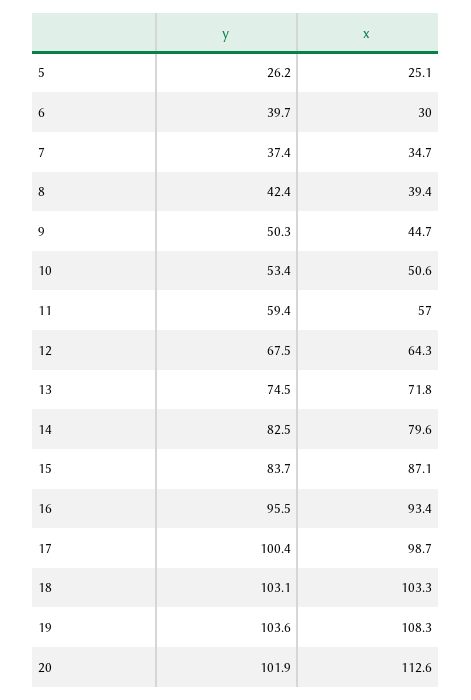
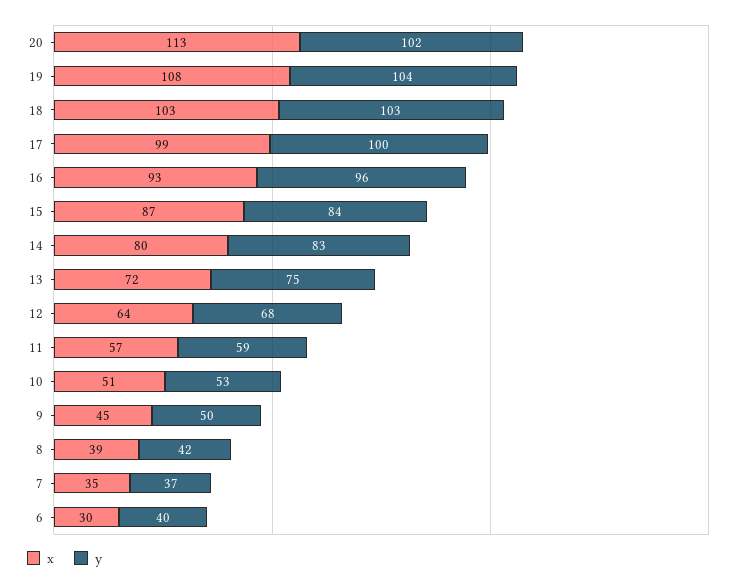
  {
    "y": {
-     "5": 26.2,
      "6": 39.7,
      "7": 37.4,
      "8": 42.4,
      "9": 50.3,
      "10": 53.4,
      "11": 59.4,
      "12": 67.5,
      "13": 74.5,
      "14": 82.5,
      "15": 83.7,
      "16": 95.5,
      "17": 100.4,
      "18": 103.1,
      "19": 103.6,
      "20": 101.9
    },
    "x": {
-     "5": 25.1,
      "6": 30,
      "7": 34.7,
      "8": 39.4,
      "9": 44.7,
      "10": 50.6,
      "11": 57,
      "12": 64.3,
      "13": 71.8,
      "14": 79.6,
      "15": 87.1,
      "16": 93.4,
      "17": 98.7,
      "18": 103.3,
      "19": 108.3,
      "20": 112.6
    }
  }

